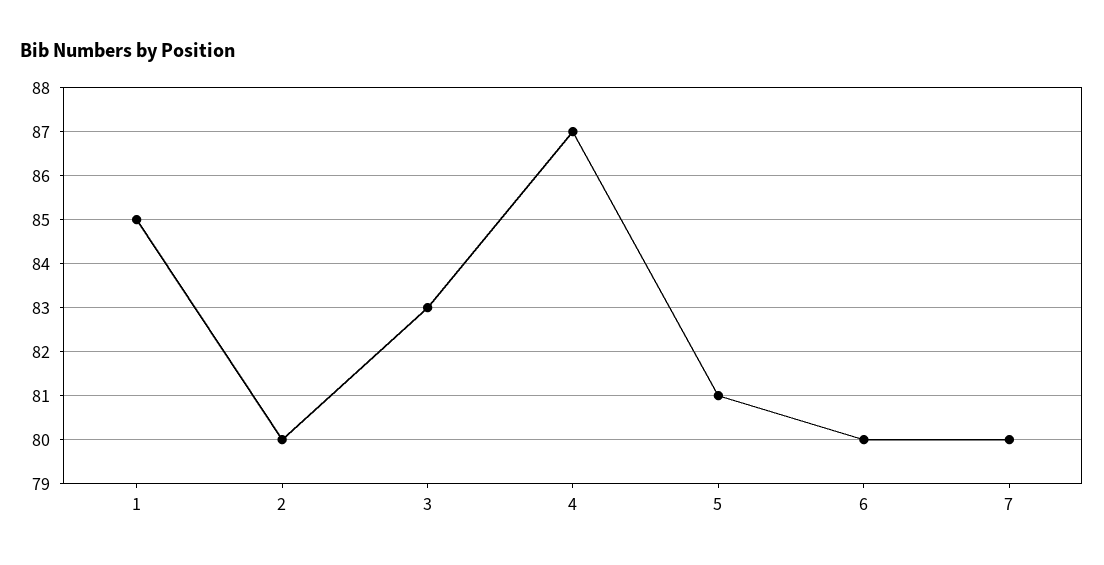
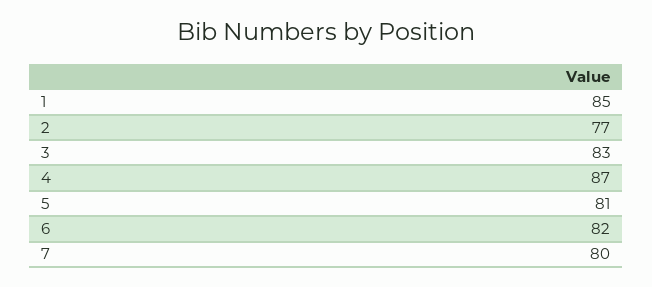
  {
    "1": 85,
-   "2": 80,
+   "2": 77,
    "3": 83,
    "4": 87,
    "5": 81,
-   "6": 80,
+   "6": 82,
    "7": 80
  }

